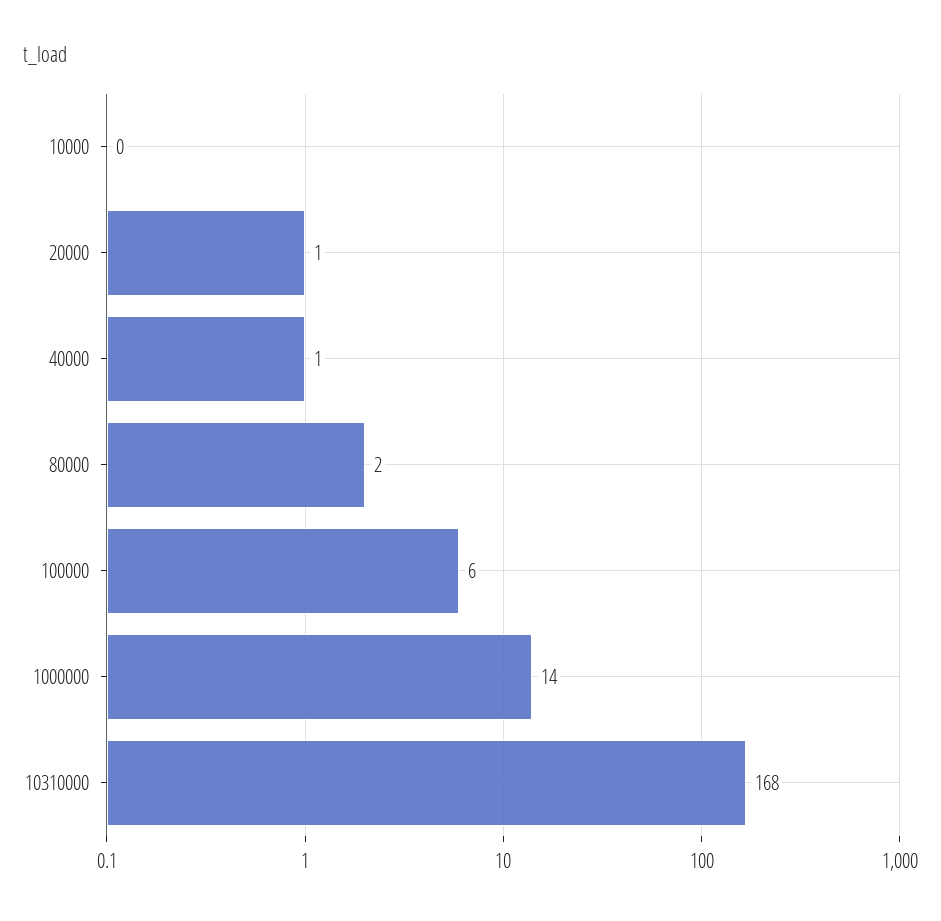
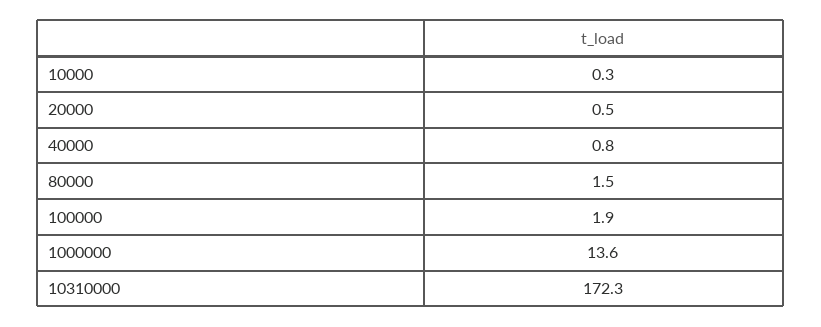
  {
    "10000": 0.3,
    "20000": 0.5,
    "40000": 0.8,
    "80000": 1.5,
-   "100000": 6,
+   "100000": 1.9,
    "1000000": 13.6,
-   "10310000": 168
+   "10310000": 172.3
  }

